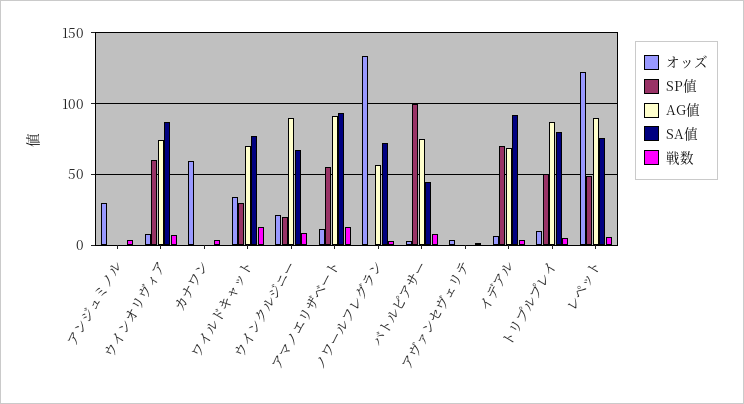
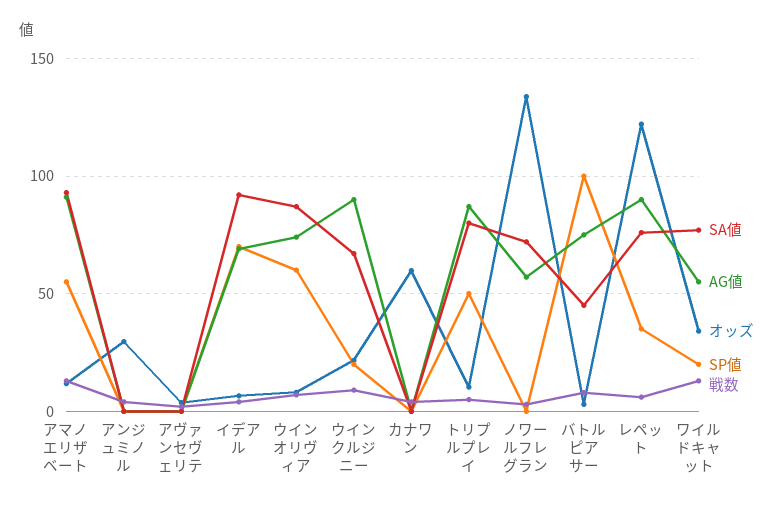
  {
    "オッズ": {
      "アンジュミノル": 30,
      "ウインオリヴィア": 10,
      "カナワン": 60,
      "ワイルドキャット": 35,
      "ウインクルジニー": 20,
      "アマノエリザベート": 10,
      "ノワールフレグラン": 135,
      "バトルピアサー": 5,
      "アヴァンセヴェリテ": 5,
      "イデアル": 5,
      "トリプルプレイ": 10,
      "レペット": 120
    },
    "SP値": {
      "アンジュミノル": 0,
      "ウインオリヴィア": 60,
      "カナワン": 0,
-     "ワイルドキャット": 30,
+     "ワイルドキャット": 20,
      "ウインクルジニー": 20,
      "アマノエリザベート": 55,
      "ノワールフレグラン": 0,
      "バトルピアサー": 100,
      "アヴァンセヴェリテ": 0,
      "イデアル": 70,
      "トリプルプレイ": 50,
-     "レペット": 50
+     "レペット": 35
    },
    "AG値": {
      "アンジュミノル": 0,
      "ウインオリヴィア": 75,
      "カナワン": 0,
-     "ワイルドキャット": 70,
+     "ワイルドキャット": 55,
      "ウインクルジニー": 90,
      "アマノエリザベート": 90,
      "ノワールフレグラン": 55,
      "バトルピアサー": 75,
      "アヴァンセヴェリテ": 0,
      "イデアル": 70,
      "トリプルプレイ": 85,
      "レペット": 90
    },
    "SA値": {
      "アンジュミノル": 0,
      "ウインオリヴィア": 85,
      "カナワン": 0,
      "ワイルドキャット": 75,
      "ウインクルジニー": 65,
      "アマノエリザベート": 95,
      "ノワールフレグラン": 70,
      "バトルピアサー": 45,
      "アヴァンセヴェリテ": 0,
      "イデアル": 90,
      "トリプルプレイ": 80,
      "レペット": 75
    },
    "戦数": {
      "アンジュミノル": 5,
      "ウインオリヴィア": 5,
      "カナワン": 5,
      "ワイルドキャット": 15,
      "ウインクルジニー": 10,
      "アマノエリザベート": 15,
      "ノワールフレグラン": 5,
      "バトルピアサー": 10,
      "アヴァンセヴェリテ": 0,
      "イデアル": 5,
      "トリプルプレイ": 5,
      "レペット": 5
    }
  }

